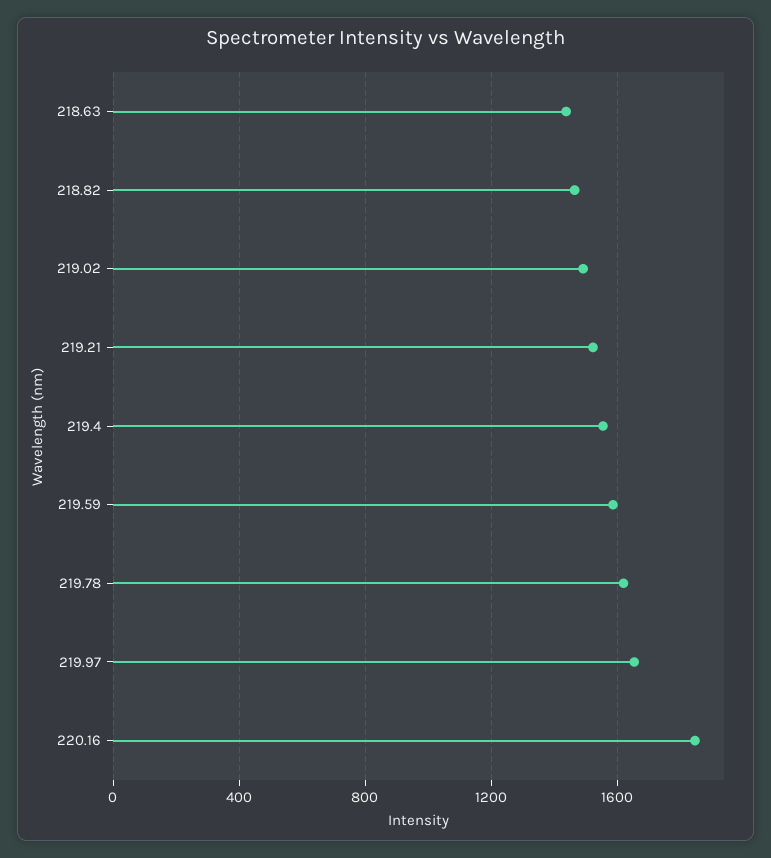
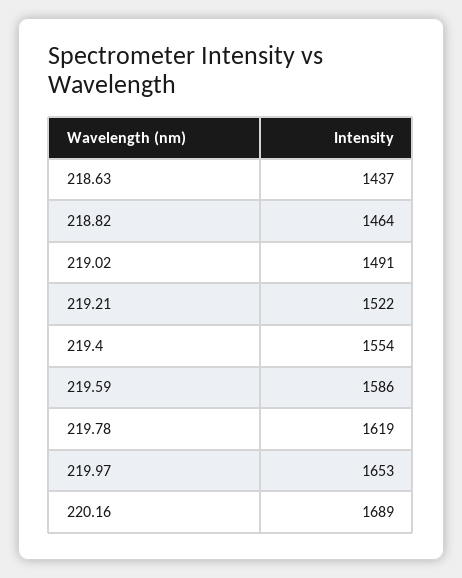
  {
    "218.63": 1437,
    "218.82": 1464,
    "219.02": 1491,
    "219.21": 1522,
    "219.4": 1554,
    "219.59": 1586,
    "219.78": 1619,
    "219.97": 1653,
-   "220.16": 1850
+   "220.16": 1689
  }

